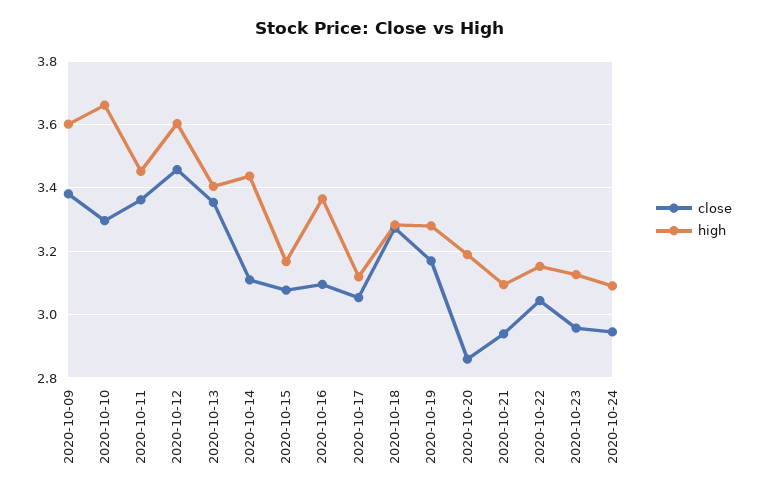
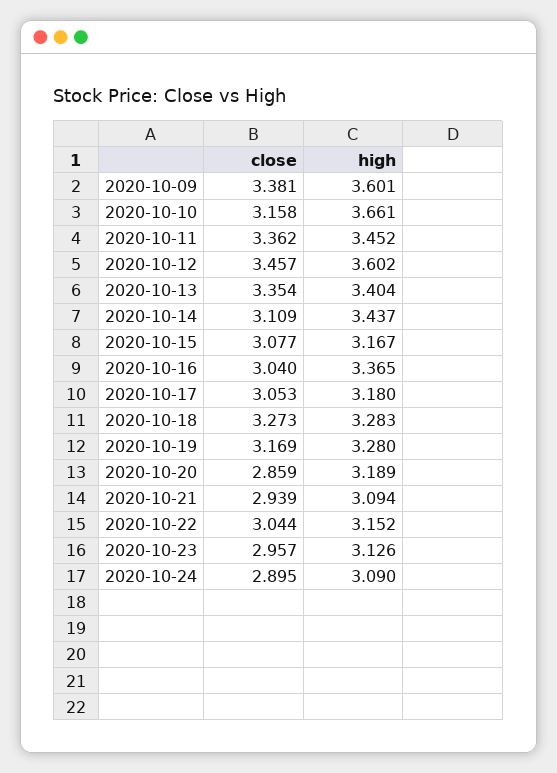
  {
    "close": {
      "2020-10-09": 3.381,
-     "2020-10-10": 3.3,
+     "2020-10-10": 3.158,
      "2020-10-11": 3.362,
      "2020-10-12": 3.457,
      "2020-10-13": 3.354,
      "2020-10-14": 3.109,
      "2020-10-15": 3.077,
-     "2020-10-16": 3.1,
+     "2020-10-16": 3.04,
      "2020-10-17": 3.053,
      "2020-10-18": 3.273,
      "2020-10-19": 3.169,
      "2020-10-20": 2.859,
      "2020-10-21": 2.939,
      "2020-10-22": 3.044,
      "2020-10-23": 2.957,
-     "2020-10-24": 2.94
+     "2020-10-24": 2.895
    },
    "high": {
      "2020-10-09": 3.601,
      "2020-10-10": 3.661,
      "2020-10-11": 3.452,
      "2020-10-12": 3.602,
      "2020-10-13": 3.404,
      "2020-10-14": 3.437,
      "2020-10-15": 3.167,
      "2020-10-16": 3.365,
-     "2020-10-17": 3.12,
+     "2020-10-17": 3.18,
      "2020-10-18": 3.283,
      "2020-10-19": 3.28,
      "2020-10-20": 3.189,
      "2020-10-21": 3.094,
      "2020-10-22": 3.152,
      "2020-10-23": 3.126,
      "2020-10-24": 3.09
    }
  }

